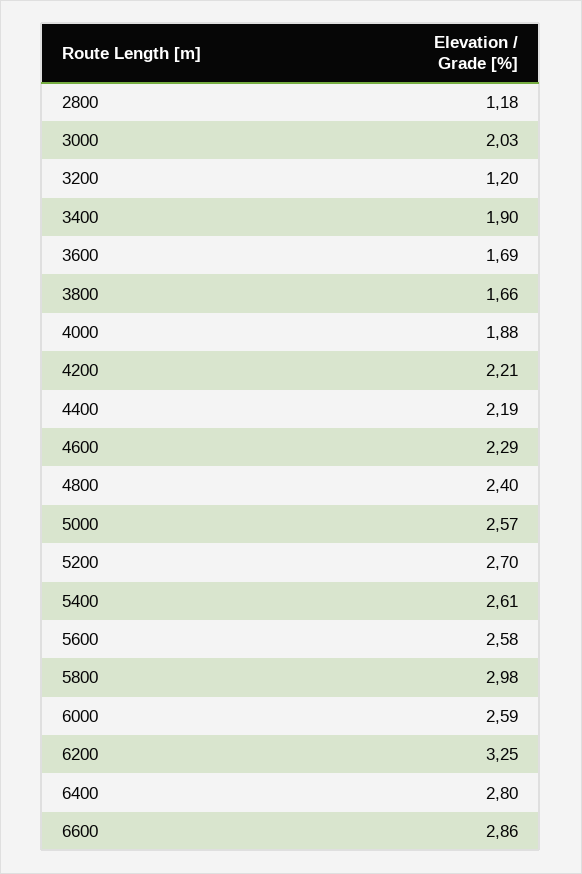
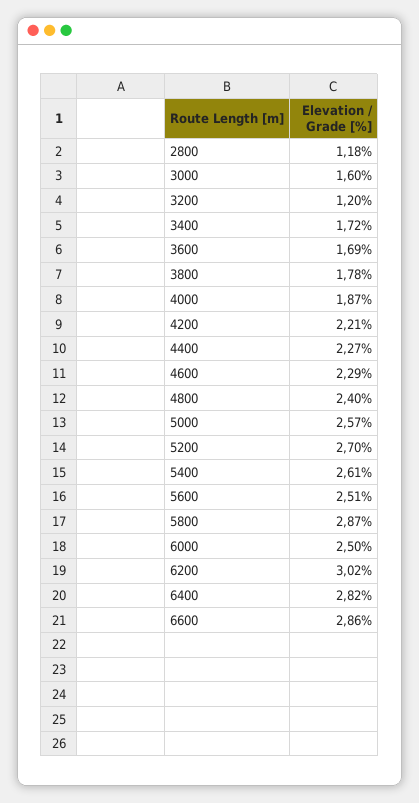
  {
    "2800": 1.18,
-   "3000": 2.03,
+   "3000": 1.6,
    "3200": 1.2,
-   "3400": 1.9,
+   "3400": 1.72,
    "3600": 1.69,
-   "3800": 1.66,
+   "3800": 1.78,
-   "4000": 1.88,
+   "4000": 1.87,
    "4200": 2.21,
-   "4400": 2.19,
+   "4400": 2.27,
    "4600": 2.29,
    "4800": 2.4,
    "5000": 2.57,
    "5200": 2.7,
    "5400": 2.61,
-   "5600": 2.58,
+   "5600": 2.51,
-   "5800": 2.98,
+   "5800": 2.87,
-   "6000": 2.59,
+   "6000": 2.5,
-   "6200": 3.25,
+   "6200": 3.02,
-   "6400": 2.8,
+   "6400": 2.82,
    "6600": 2.86
  }

